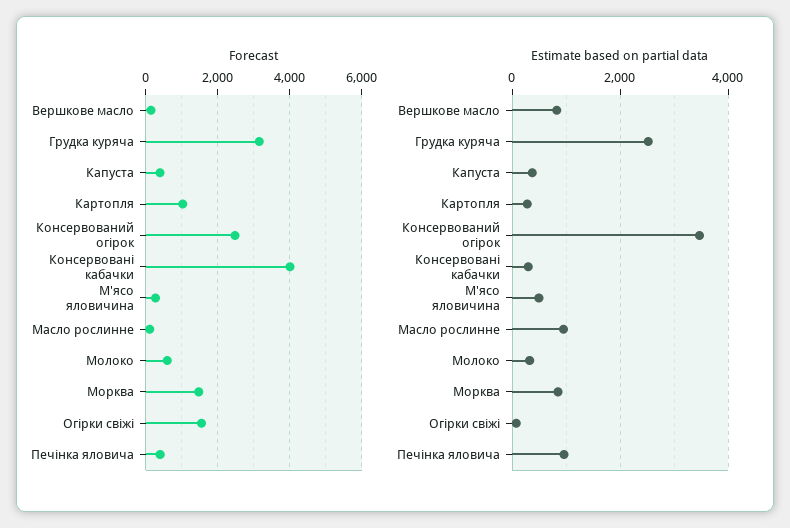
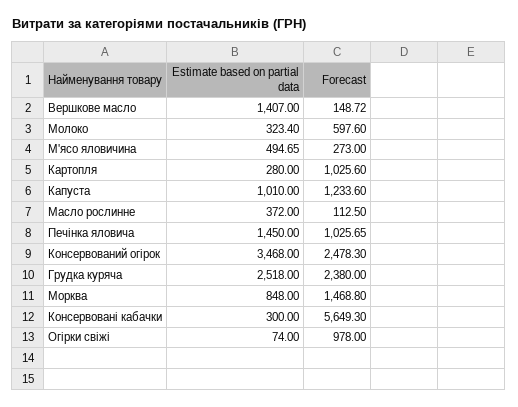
  {
    "Forecast": {
      "Вершкове масло": 148.72,
-     "Грудка куряча": 3200,
+     "Грудка куряча": 2380,
-     "Капуста": 400,
+     "Капуста": 1233.6,
      "Картопля": 1025.6,
      "Консервований огірок": 2478.3,
-     "Консервовані кабачки": 4000,
+     "Консервовані кабачки": 5649.3,
      "М'ясо яловичина": 273,
      "Масло рослинне": 112.5,
      "Молоко": 597.6,
      "Морква": 1468.8,
-     "Огірки свіжі": 1600,
+     "Огірки свіжі": 978,
-     "Печінка яловича": 400
+     "Печінка яловича": 1025.65
    },
    "Estimate based on partial data": {
-     "Вершкове масло": 800,
+     "Вершкове масло": 1407,
      "Грудка куряча": 2518,
-     "Капуста": 400,
+     "Капуста": 1010,
      "Картопля": 280,
      "Консервований огірок": 3468,
      "Консервовані кабачки": 300,
      "М'ясо яловичина": 494.65,
-     "Масло рослинне": 1000,
+     "Масло рослинне": 372,
      "Молоко": 323.4,
      "Морква": 848,
      "Огірки свіжі": 74,
-     "Печінка яловича": 1000
+     "Печінка яловича": 1450
    }
  }

